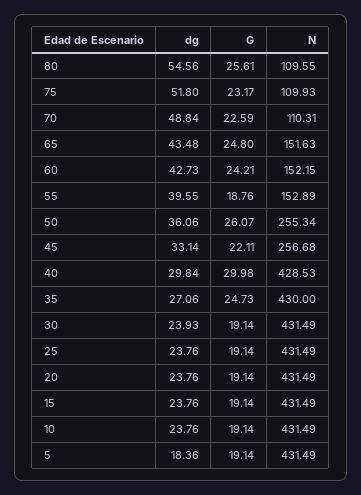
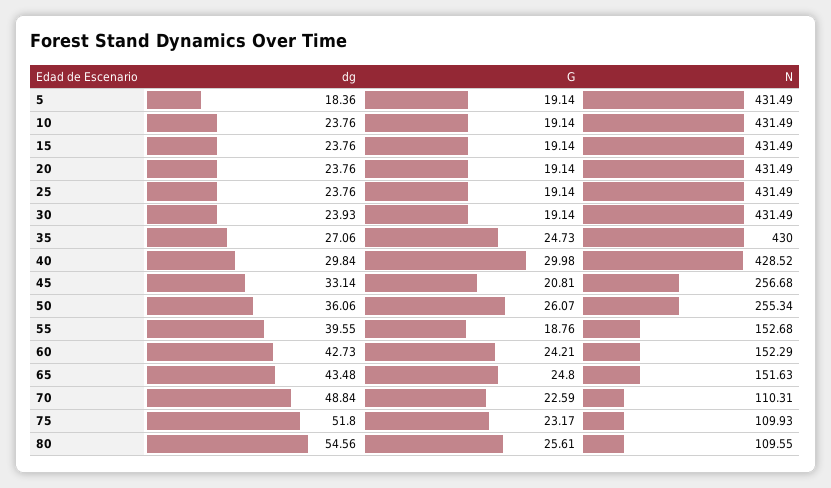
  {
    "dg": {
      "80": 54.56,
      "75": 51.8,
      "70": 48.84,
      "65": 43.48,
      "60": 42.73,
      "55": 39.55,
      "50": 36.06,
      "45": 33.14,
      "40": 29.84,
      "35": 27.06,
      "30": 23.93,
      "25": 23.76,
      "20": 23.76,
      "15": 23.76,
      "10": 23.76,
      "5": 18.36
    },
    "G": {
      "80": 25.61,
      "75": 23.17,
      "70": 22.59,
      "65": 24.8,
      "60": 24.21,
      "55": 18.76,
      "50": 26.07,
-     "45": 22.11,
+     "45": 20.81,
      "40": 29.98,
      "35": 24.73,
      "30": 19.14,
      "25": 19.14,
      "20": 19.14,
      "15": 19.14,
      "10": 19.14,
      "5": 19.14
    },
    "N": {
      "80": 109.55,
      "75": 109.93,
      "70": 110.31,
      "65": 151.63,
-     "60": 152.15,
+     "60": 152.29,
-     "55": 152.89,
+     "55": 152.68,
      "50": 255.34,
      "45": 256.68,
-     "40": 428.53,
+     "40": 428.52,
      "35": 430,
      "30": 431.49,
      "25": 431.49,
      "20": 431.49,
      "15": 431.49,
      "10": 431.49,
      "5": 431.49
    }
  }

